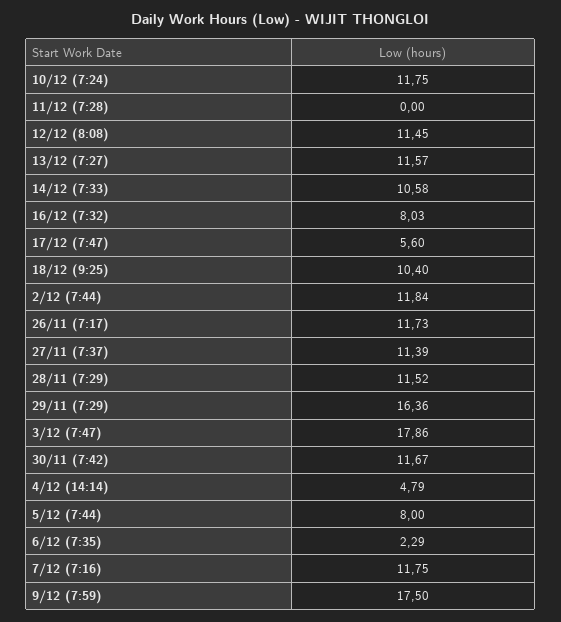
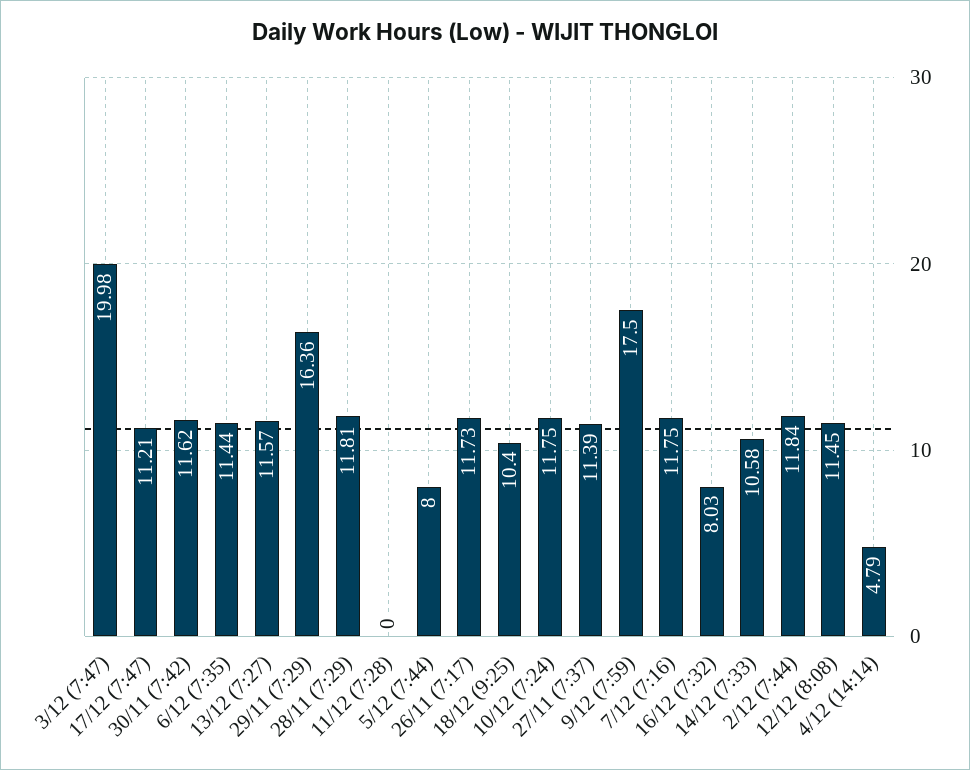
  {
    "10/12 (7:24)": 11.75,
    "11/12 (7:28)": 0,
    "12/12 (8:08)": 11.45,
    "13/12 (7:27)": 11.57,
    "14/12 (7:33)": 10.58,
    "16/12 (7:32)": 8.03,
-   "17/12 (7:47)": 5.6,
+   "17/12 (7:47)": 11.21,
    "18/12 (9:25)": 10.4,
    "2/12 (7:44)": 11.84,
    "26/11 (7:17)": 11.73,
    "27/11 (7:37)": 11.39,
-   "28/11 (7:29)": 11.52,
+   "28/11 (7:29)": 11.81,
    "29/11 (7:29)": 16.36,
-   "3/12 (7:47)": 17.86,
+   "3/12 (7:47)": 19.98,
-   "30/11 (7:42)": 11.67,
+   "30/11 (7:42)": 11.62,
    "4/12 (14:14)": 4.79,
    "5/12 (7:44)": 8,
-   "6/12 (7:35)": 2.29,
+   "6/12 (7:35)": 11.44,
    "7/12 (7:16)": 11.75,
    "9/12 (7:59)": 17.5
  }

